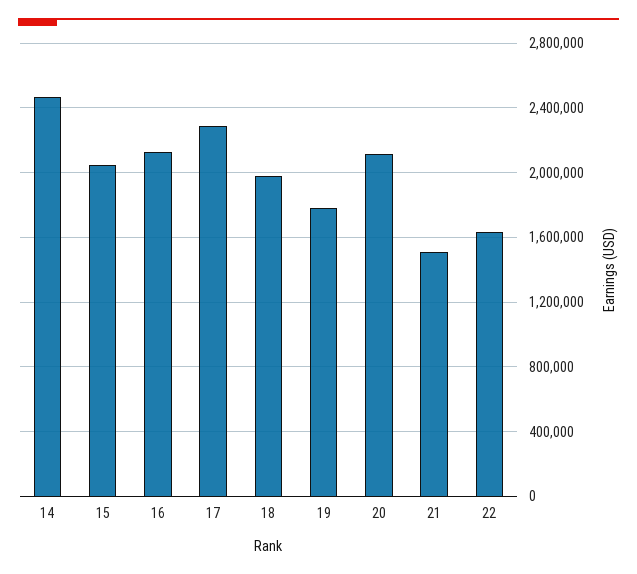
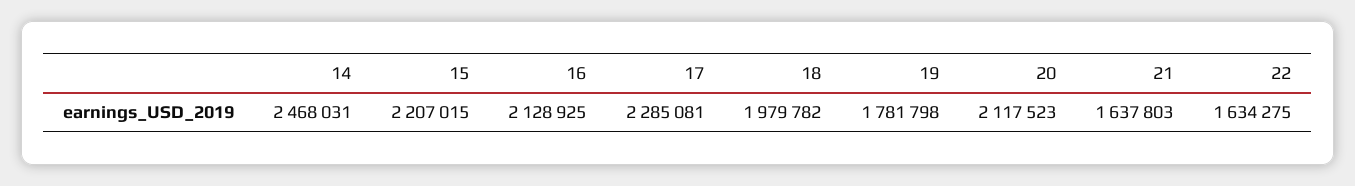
  {
    "14": 2468031,
-   "15": 2050000,
+   "15": 2207015,
    "16": 2128925,
    "17": 2285081,
    "18": 1979782,
    "19": 1781798,
    "20": 2117523,
-   "21": 1500000,
+   "21": 1637803,
    "22": 1634275
  }

